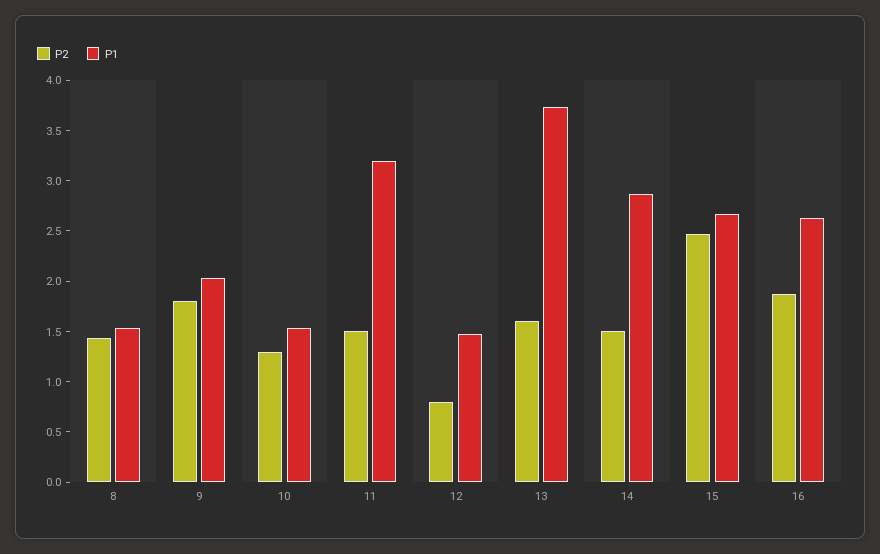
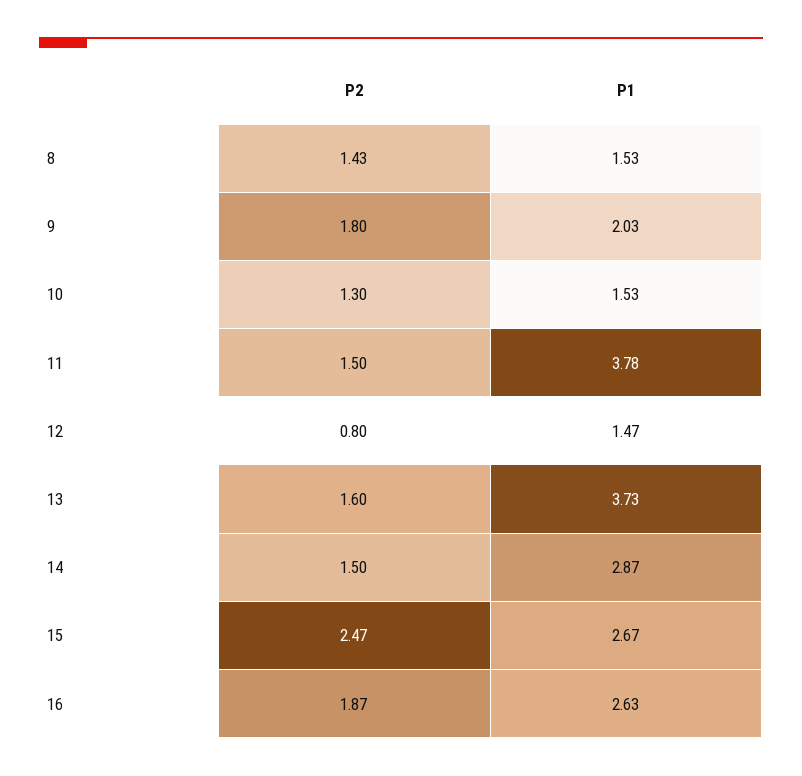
  {
    "P2": {
      "8": 1.43,
      "9": 1.8,
      "10": 1.3,
      "11": 1.5,
      "12": 0.8,
      "13": 1.6,
      "14": 1.5,
      "15": 2.47,
      "16": 1.87
    },
    "P1": {
      "8": 1.53,
      "9": 2.03,
      "10": 1.53,
-     "11": 3.2,
+     "11": 3.78,
      "12": 1.47,
      "13": 3.73,
      "14": 2.87,
      "15": 2.67,
      "16": 2.63
    }
  }

